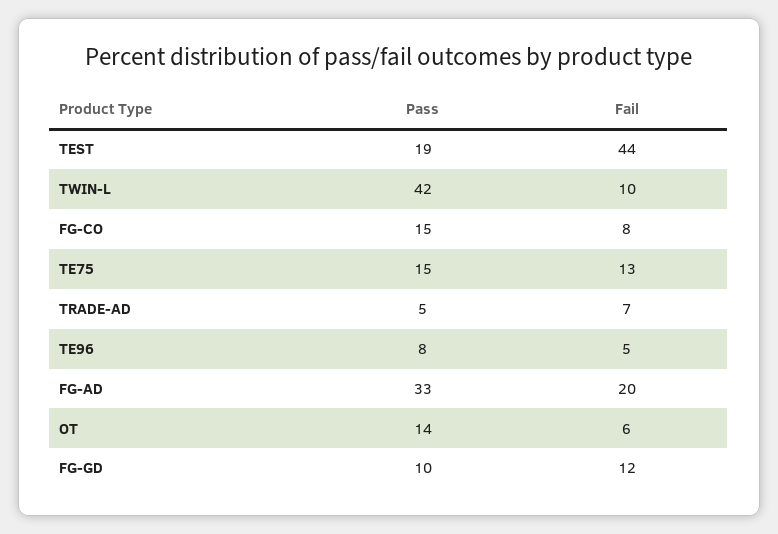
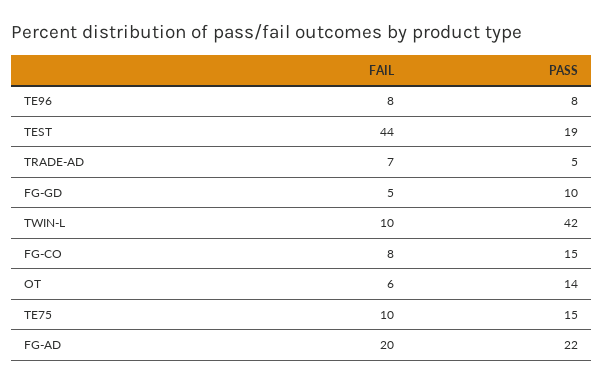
  {
    "Pass": {
      "TEST": 19,
      "TWIN-L": 42,
      "FG-CO": 15,
      "TE75": 15,
      "TRADE-AD": 5,
      "TE96": 8,
-     "FG-AD": 33,
+     "FG-AD": 22,
      "OT": 14,
      "FG-GD": 10
    },
    "Fail": {
      "TEST": 44,
      "TWIN-L": 10,
      "FG-CO": 8,
-     "TE75": 13,
+     "TE75": 10,
      "TRADE-AD": 7,
-     "TE96": 5,
+     "TE96": 8,
      "FG-AD": 20,
      "OT": 6,
-     "FG-GD": 12
+     "FG-GD": 5
    }
  }

